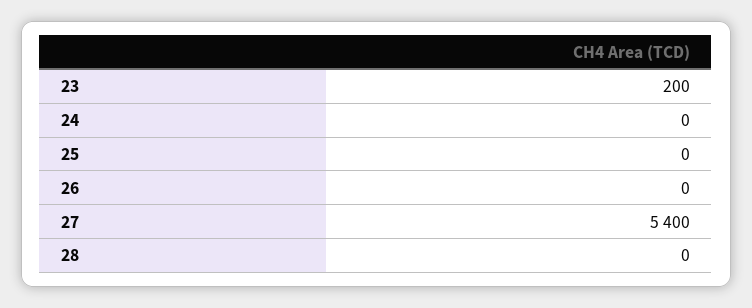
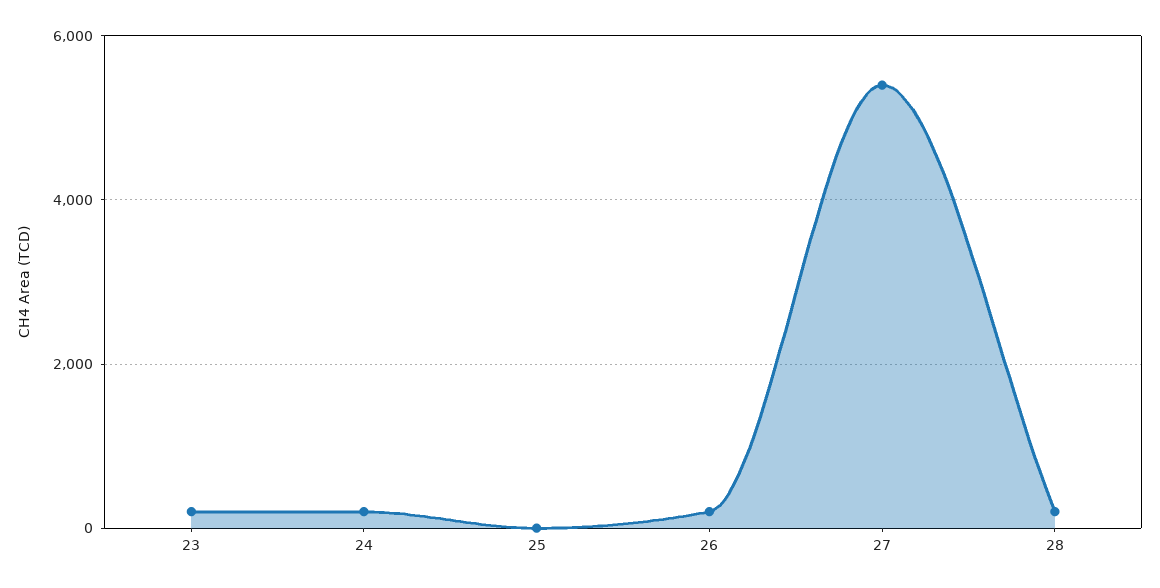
  {
    "23": 200,
-   "24": 0,
+   "24": 200,
    "25": 0,
-   "26": 0,
+   "26": 200,
    "27": 5400,
-   "28": 0
+   "28": 200
  }

